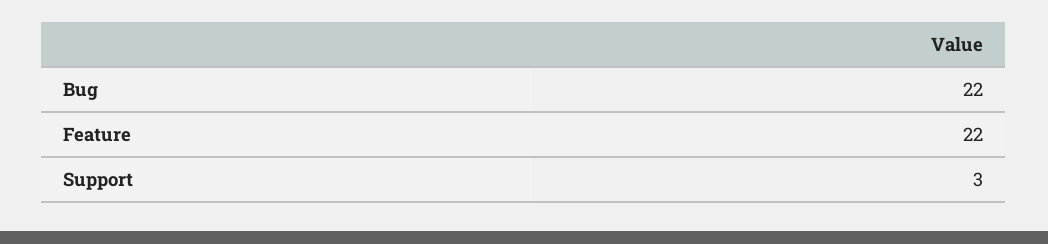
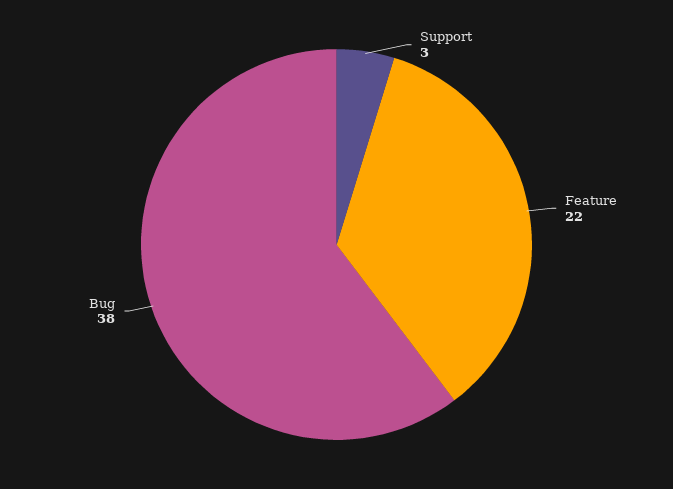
  {
-   "Bug": 22,
+   "Bug": 38,
    "Feature": 22,
    "Support": 3
  }

